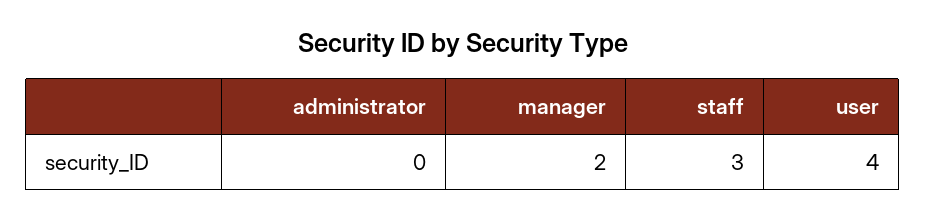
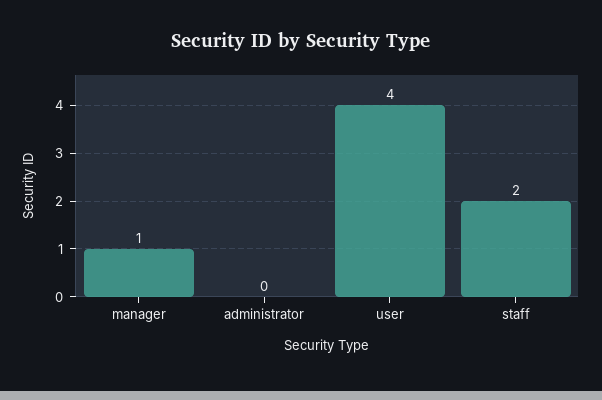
  {
    "administrator": 0,
-   "manager": 2,
+   "manager": 1,
-   "staff": 3,
+   "staff": 2,
    "user": 4
  }

